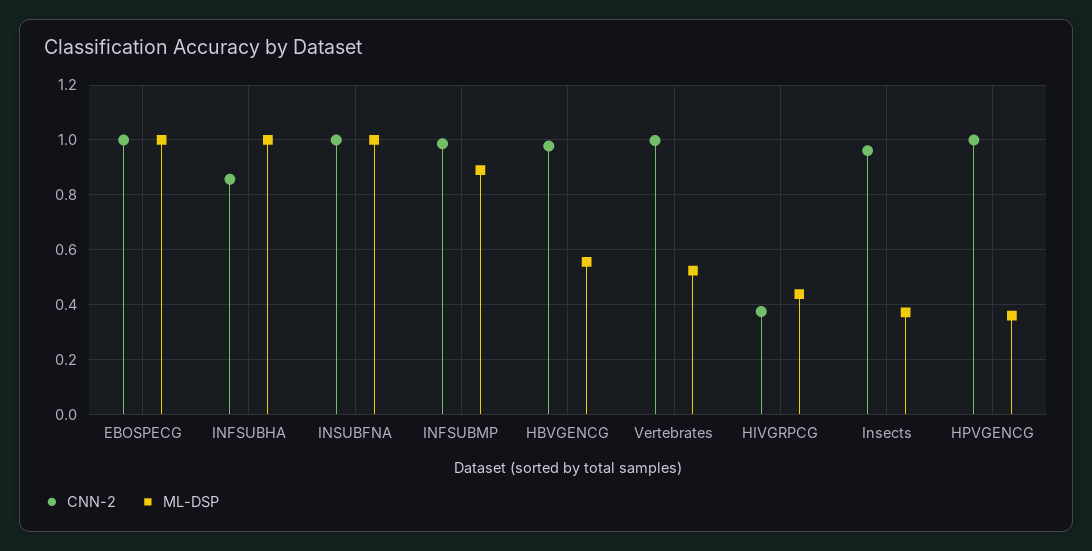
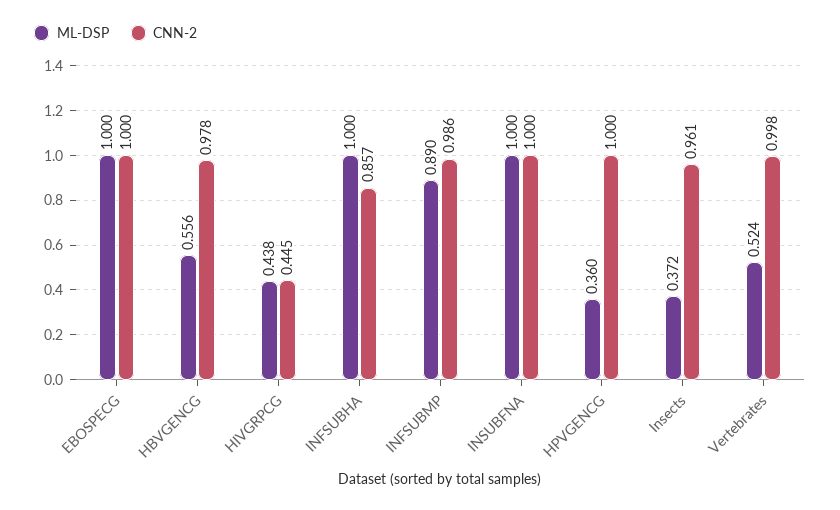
  {
    "CNN-2": {
      "EBOSPECG": 1,
      "INFSUBHA": 0.857,
      "INSUBFNA": 1,
      "INFSUBMP": 0.986,
      "HBVGENCG": 0.978,
      "Vertebrates": 0.998,
-     "HIVGRPCG": 0.375,
+     "HIVGRPCG": 0.445,
      "Insects": 0.961,
      "HPVGENCG": 1
    },
    "ML-DSP": {
      "EBOSPECG": 1,
      "INFSUBHA": 1,
      "INSUBFNA": 1,
      "INFSUBMP": 0.89,
      "HBVGENCG": 0.556,
      "Vertebrates": 0.524,
      "HIVGRPCG": 0.438,
      "Insects": 0.372,
      "HPVGENCG": 0.36
    }
  }

